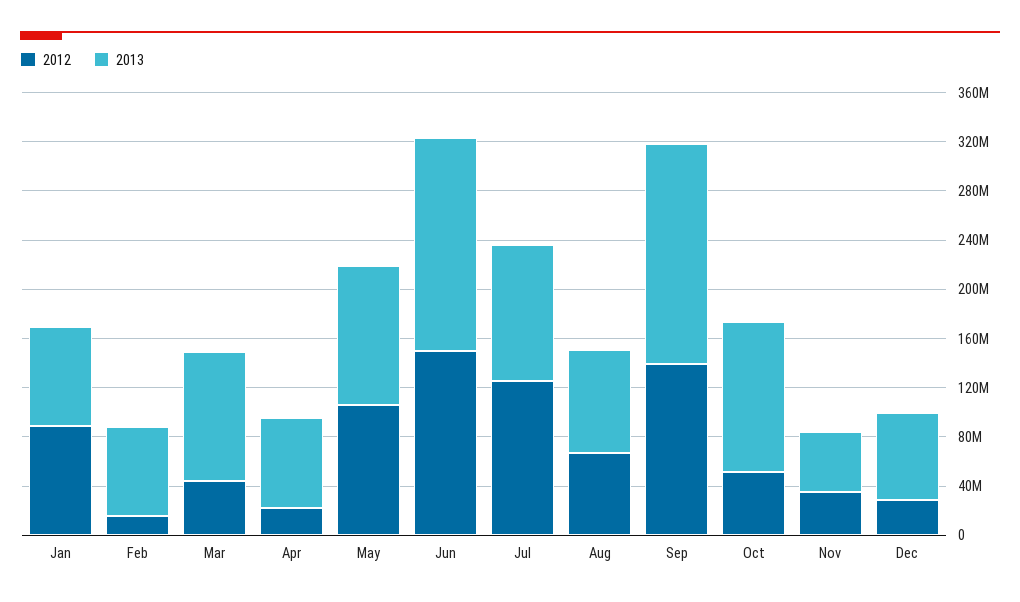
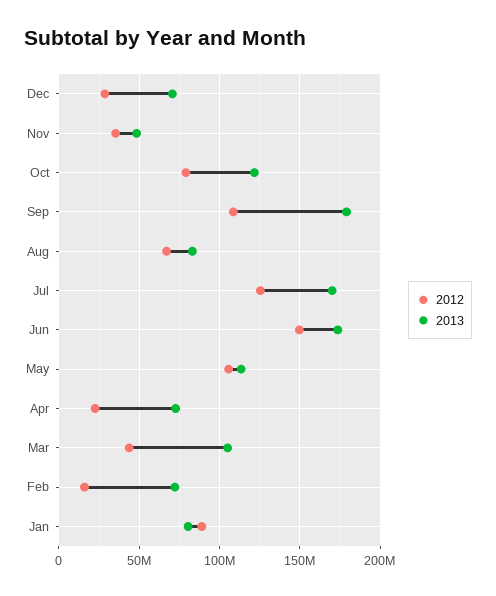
  {
    "2012": {
      "Jan": 90000000,
      "Feb": 15000000,
      "Mar": 45000000,
      "Apr": 25000000,
      "May": 105000000,
      "Jun": 150000000,
      "Jul": 125000000,
      "Aug": 65000000,
-     "Sep": 140000000,
+     "Sep": 110000000,
-     "Oct": 50000000,
+     "Oct": 80000000,
      "Nov": 35000000,
      "Dec": 30000000
    },
    "2013": {
      "Jan": 80000000,
      "Feb": 70000000,
      "Mar": 105000000,
      "Apr": 75000000,
      "May": 115000000,
      "Jun": 175000000,
-     "Jul": 110000000,
+     "Jul": 170000000,
      "Aug": 85000000,
      "Sep": 180000000,
      "Oct": 120000000,
      "Nov": 50000000,
      "Dec": 70000000
    }
  }

